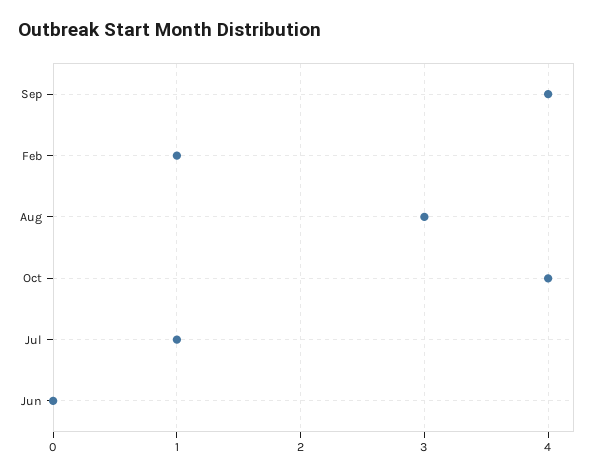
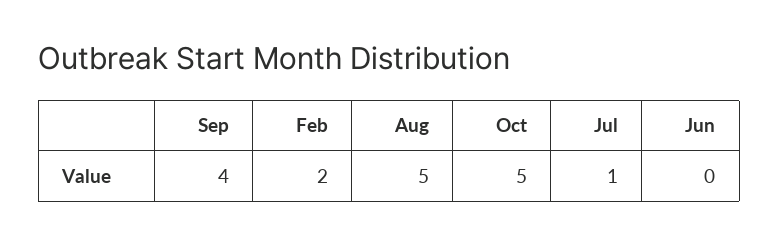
  {
    "Sep": 4,
-   "Feb": 1,
+   "Feb": 2,
-   "Aug": 3,
+   "Aug": 5,
-   "Oct": 4,
+   "Oct": 5,
    "Jul": 1,
    "Jun": 0
  }

